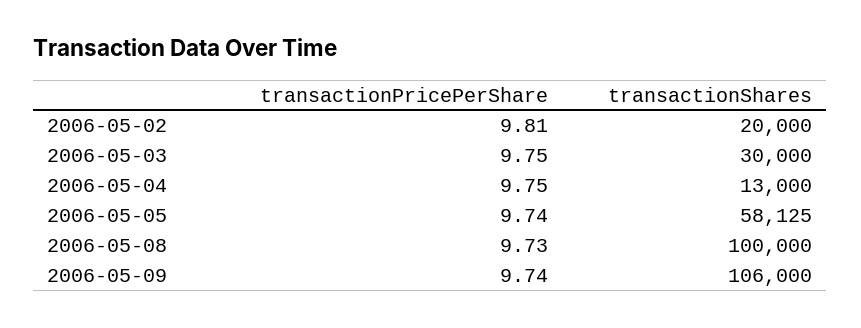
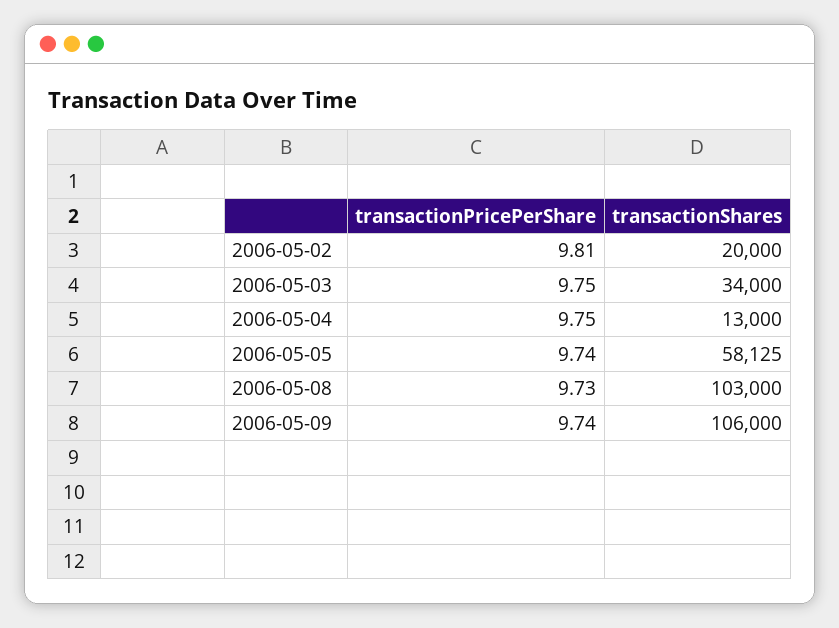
  {
    "transactionPricePerShare": {
      "2006-05-02": 9.81,
      "2006-05-03": 9.75,
      "2006-05-04": 9.75,
      "2006-05-05": 9.74,
      "2006-05-08": 9.73,
      "2006-05-09": 9.74
    },
    "transactionShares": {
      "2006-05-02": 20000,
-     "2006-05-03": 30000,
+     "2006-05-03": 34000,
      "2006-05-04": 13000,
      "2006-05-05": 58125,
-     "2006-05-08": 100000,
+     "2006-05-08": 103000,
      "2006-05-09": 106000
    }
  }

